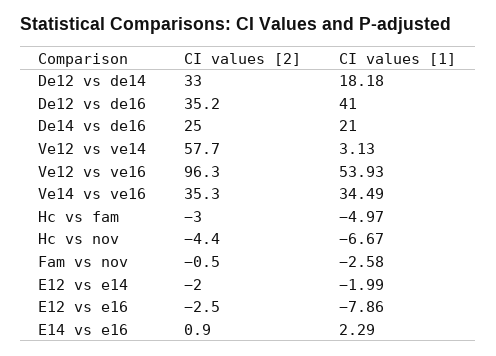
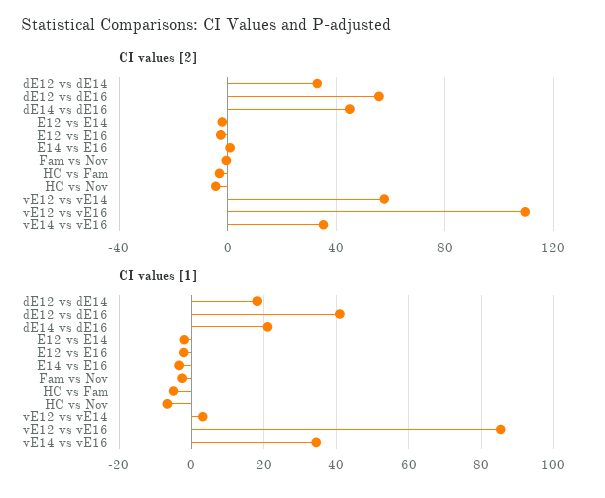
  {
    "CI values [2]": {
      "De12 vs de14": 33,
-     "De12 vs de16": 35.2,
+     "De12 vs de16": 55,
-     "De14 vs de16": 25,
+     "De14 vs de16": 45,
      "Ve12 vs ve14": 57.7,
-     "Ve12 vs ve16": 96.3,
+     "Ve12 vs ve16": 110,
      "Ve14 vs ve16": 35.3,
      "Hc vs fam": -3,
      "Hc vs nov": -4.4,
      "Fam vs nov": -0.5,
      "E12 vs e14": -2,
      "E12 vs e16": -2.5,
      "E14 vs e16": 0.9
    },
    "CI values [1]": {
      "De12 vs de14": 18.18,
      "De12 vs de16": 41,
      "De14 vs de16": 21,
      "Ve12 vs ve14": 3.13,
-     "Ve12 vs ve16": 53.93,
+     "Ve12 vs ve16": 86,
      "Ve14 vs ve16": 34.49,
      "Hc vs fam": -4.97,
      "Hc vs nov": -6.67,
      "Fam vs nov": -2.58,
      "E12 vs e14": -1.99,
-     "E12 vs e16": -7.86,
+     "E12 vs e16": -2,
-     "E14 vs e16": 2.29
+     "E14 vs e16": -4
    }
  }

